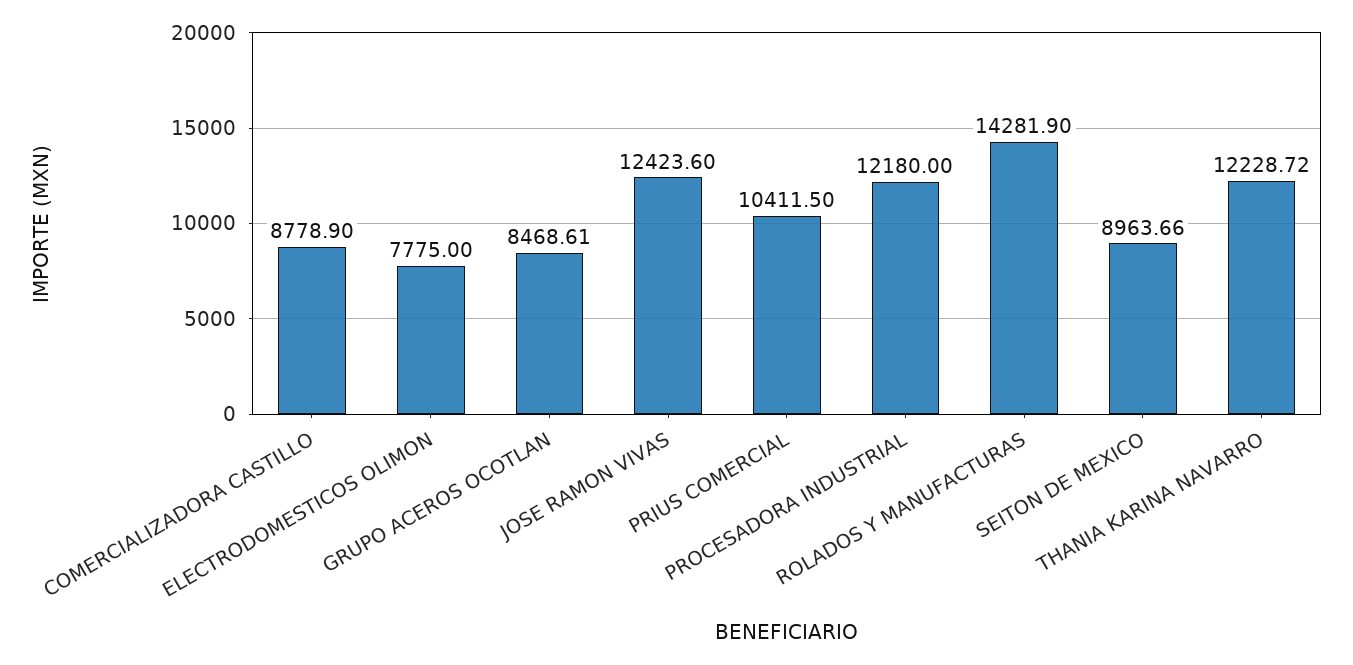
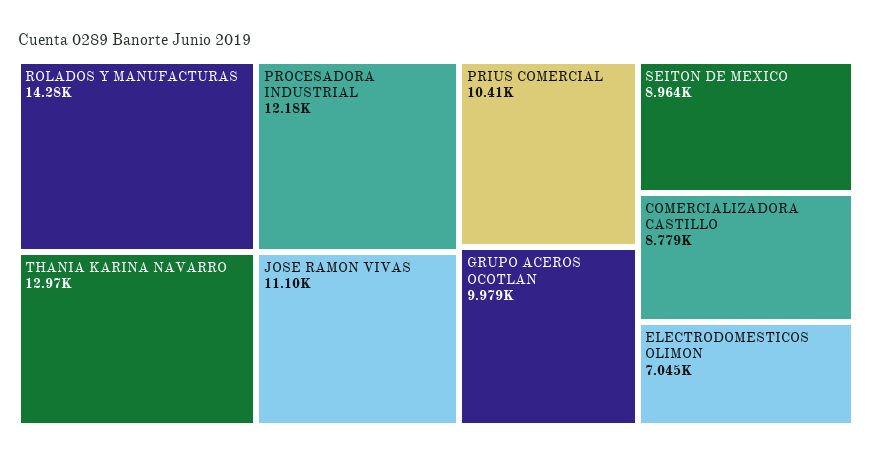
  {
    "COMERCIALIZADORA CASTILLO": 8778.9,
-   "ELECTRODOMESTICOS OLIMON": 7775,
+   "ELECTRODOMESTICOS OLIMON": 7045,
-   "GRUPO ACEROS OCOTLAN": 8468.61,
+   "GRUPO ACEROS OCOTLAN": 9979,
-   "JOSE RAMON VIVAS": 12423.6,
+   "JOSE RAMON VIVAS": 11100,
    "PRIUS COMERCIAL": 10411.5,
    "PROCESADORA INDUSTRIAL": 12180,
    "ROLADOS Y MANUFACTURAS": 14281.9,
    "SEITON DE MEXICO": 8963.66,
-   "THANIA KARINA NAVARRO": 12228.72
+   "THANIA KARINA NAVARRO": 12970
  }

